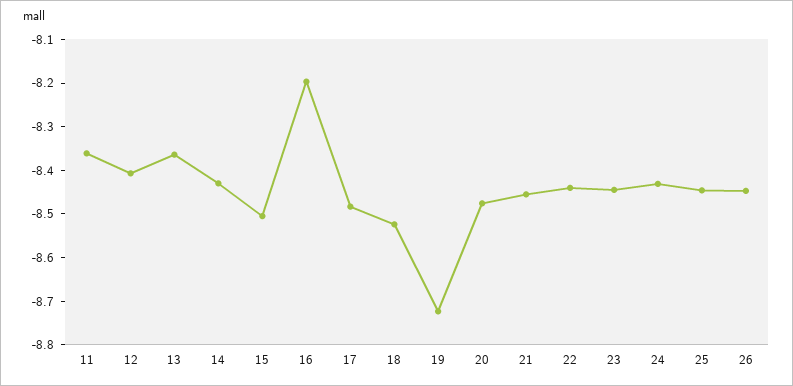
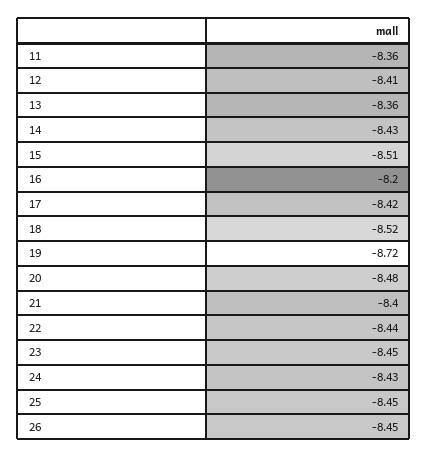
  {
    "11": -8.36,
    "12": -8.41,
    "13": -8.36,
    "14": -8.43,
    "15": -8.51,
    "16": -8.2,
-   "17": -8.48,
+   "17": -8.42,
    "18": -8.52,
    "19": -8.72,
    "20": -8.48,
-   "21": -8.46,
+   "21": -8.4,
    "22": -8.44,
    "23": -8.45,
    "24": -8.43,
    "25": -8.45,
    "26": -8.45
  }

